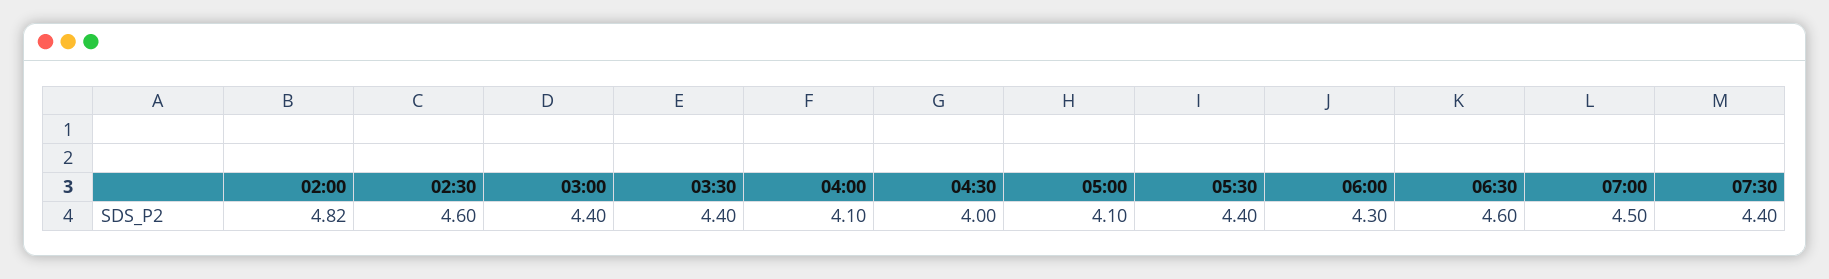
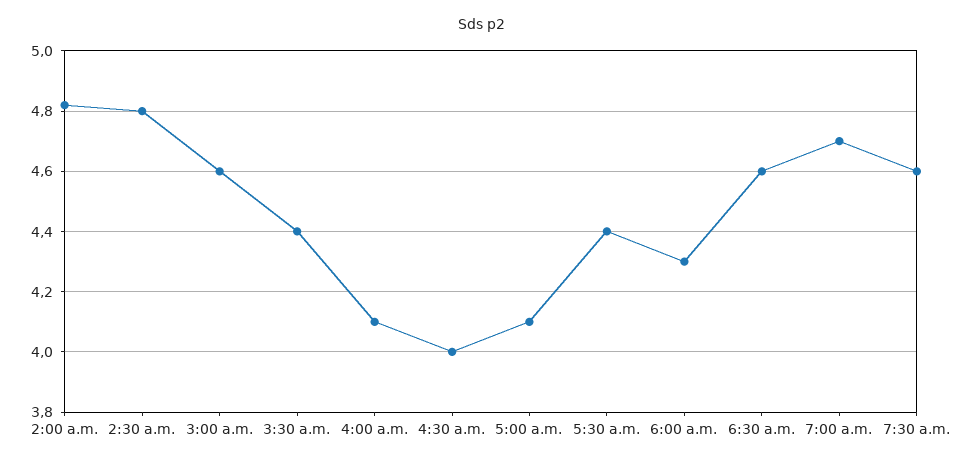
  {
    "02:00": 4.82,
-   "02:30": 4.6,
+   "02:30": 4.8,
-   "03:00": 4.4,
+   "03:00": 4.6,
    "03:30": 4.4,
    "04:00": 4.1,
    "04:30": 4,
    "05:00": 4.1,
    "05:30": 4.4,
    "06:00": 4.3,
    "06:30": 4.6,
-   "07:00": 4.5,
+   "07:00": 4.7,
-   "07:30": 4.4
+   "07:30": 4.6
  }

